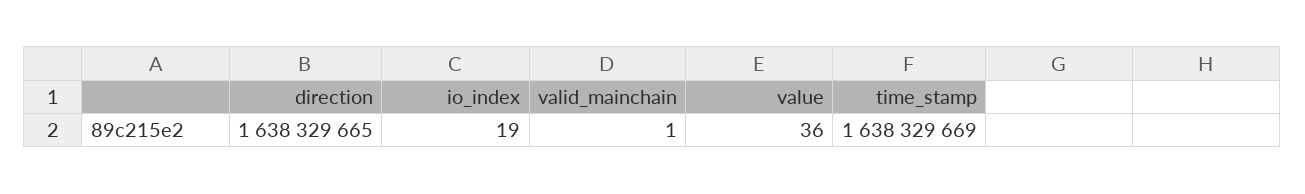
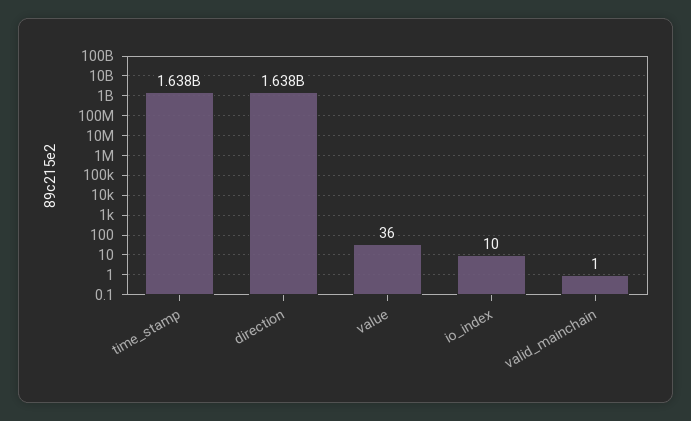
  {
    "direction": 1638329665,
-   "io_index": 19,
+   "io_index": 10,
    "valid_mainchain": 1,
    "value": 36,
    "time_stamp": 1638329669
  }

